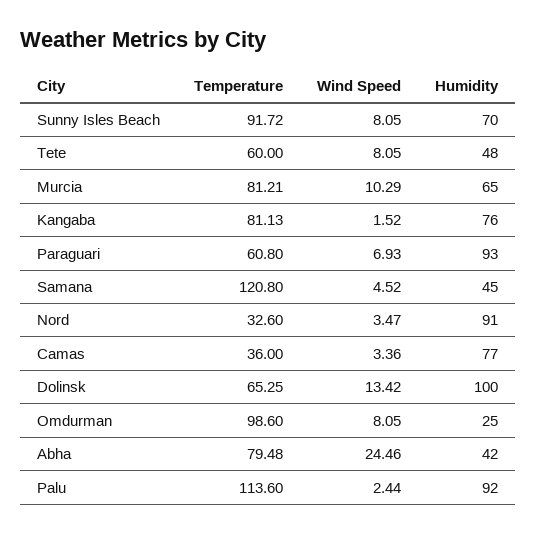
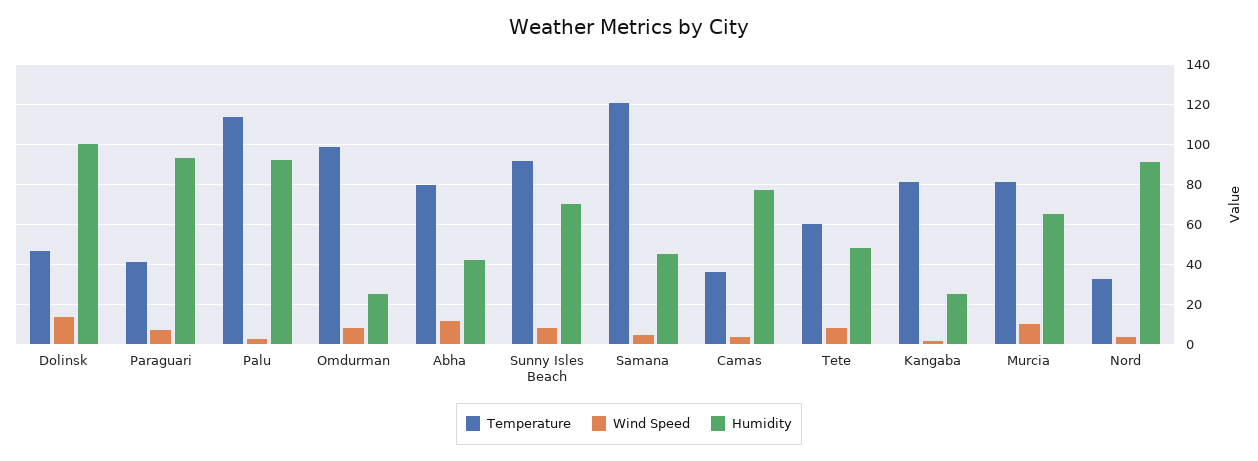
  {
    "Temperature": {
      "Sunny Isles Beach": 91.72,
      "Tete": 60,
      "Murcia": 81.21,
      "Kangaba": 81.13,
-     "Paraguari": 60.8,
+     "Paraguari": 40,
      "Samana": 120.8,
      "Nord": 32.6,
      "Camas": 36,
-     "Dolinsk": 65.25,
+     "Dolinsk": 45,
      "Omdurman": 98.6,
      "Abha": 79.48,
      "Palu": 113.6
    },
    "Wind Speed": {
      "Sunny Isles Beach": 8.05,
      "Tete": 8.05,
      "Murcia": 10.29,
      "Kangaba": 1.52,
      "Paraguari": 6.93,
      "Samana": 4.52,
      "Nord": 3.47,
      "Camas": 3.36,
      "Dolinsk": 13.42,
      "Omdurman": 8.05,
-     "Abha": 24.46,
+     "Abha": 10,
      "Palu": 2.44
    },
    "Humidity": {
      "Sunny Isles Beach": 70,
      "Tete": 48,
      "Murcia": 65,
-     "Kangaba": 76,
+     "Kangaba": 25,
      "Paraguari": 93,
      "Samana": 45,
      "Nord": 91,
      "Camas": 77,
      "Dolinsk": 100,
      "Omdurman": 25,
      "Abha": 42,
      "Palu": 92
    }
  }

